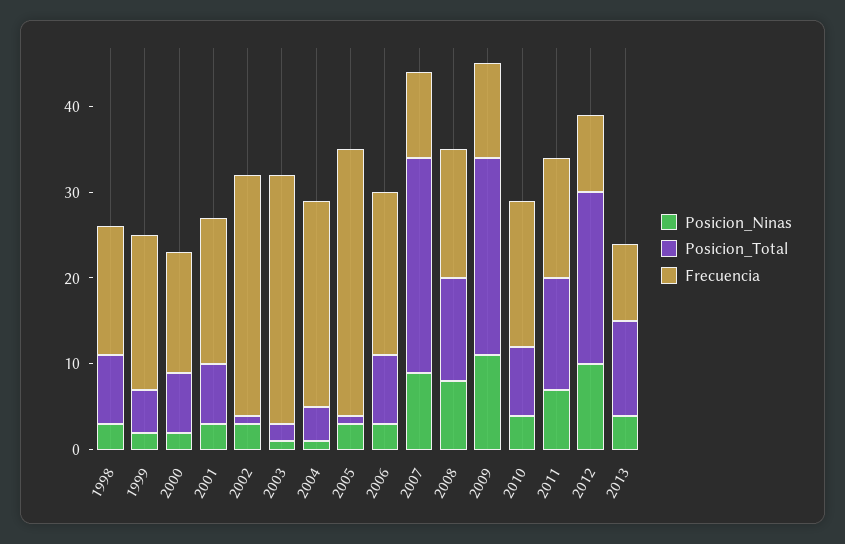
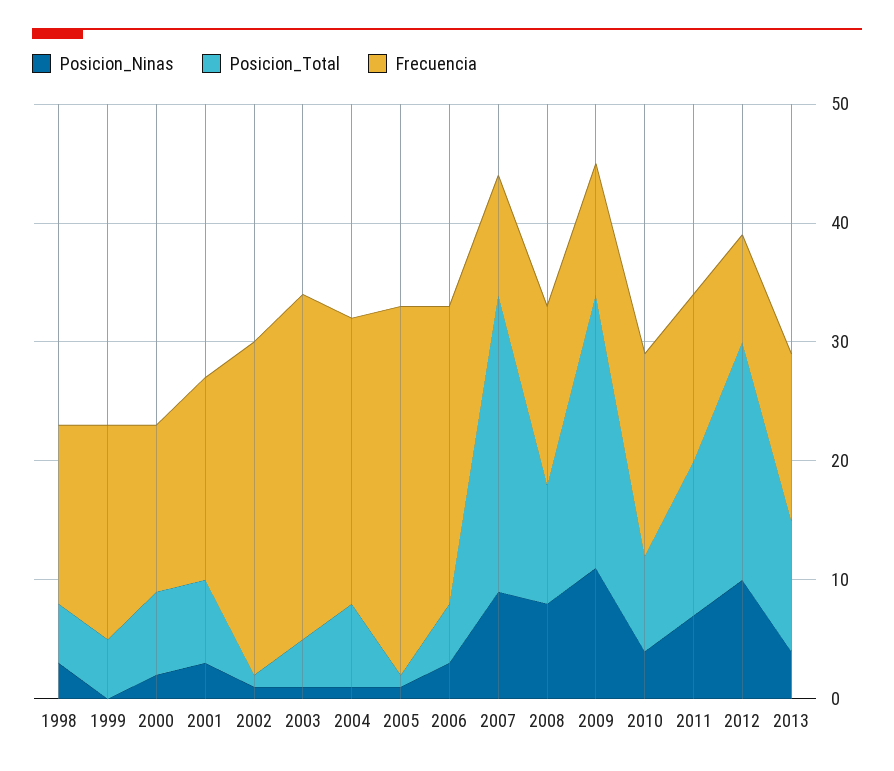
  {
    "Posicion_Ninas": {
      "1998": 3,
-     "1999": 2,
+     "1999": 0,
      "2000": 2,
      "2001": 3,
-     "2002": 3,
+     "2002": 1,
      "2003": 1,
      "2004": 1,
-     "2005": 3,
+     "2005": 1,
      "2006": 3,
      "2007": 9,
      "2008": 8,
      "2009": 11,
      "2010": 4,
      "2011": 7,
      "2012": 10,
      "2013": 4
    },
    "Posicion_Total": {
-     "1998": 8,
+     "1998": 5,
      "1999": 5,
      "2000": 7,
      "2001": 7,
      "2002": 1,
-     "2003": 2,
+     "2003": 4,
-     "2004": 4,
+     "2004": 7,
      "2005": 1,
-     "2006": 8,
+     "2006": 5,
      "2007": 25,
-     "2008": 12,
+     "2008": 10,
      "2009": 23,
      "2010": 8,
      "2011": 13,
      "2012": 20,
      "2013": 11
    },
    "Frecuencia": {
      "1998": 15,
      "1999": 18,
      "2000": 14,
      "2001": 17,
      "2002": 28,
      "2003": 29,
      "2004": 24,
      "2005": 31,
-     "2006": 19,
+     "2006": 25,
      "2007": 10,
      "2008": 15,
      "2009": 11,
      "2010": 17,
      "2011": 14,
      "2012": 9,
-     "2013": 9
+     "2013": 14
    }
  }

